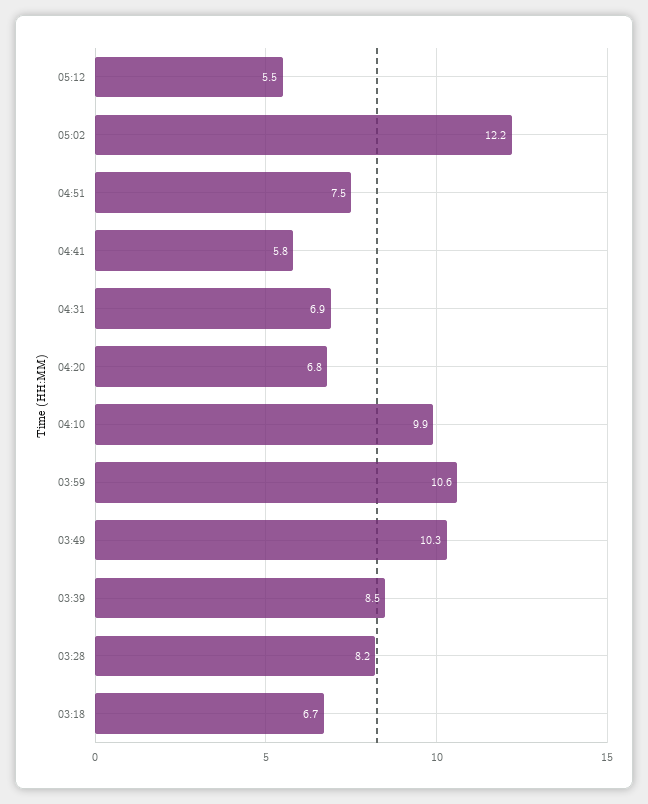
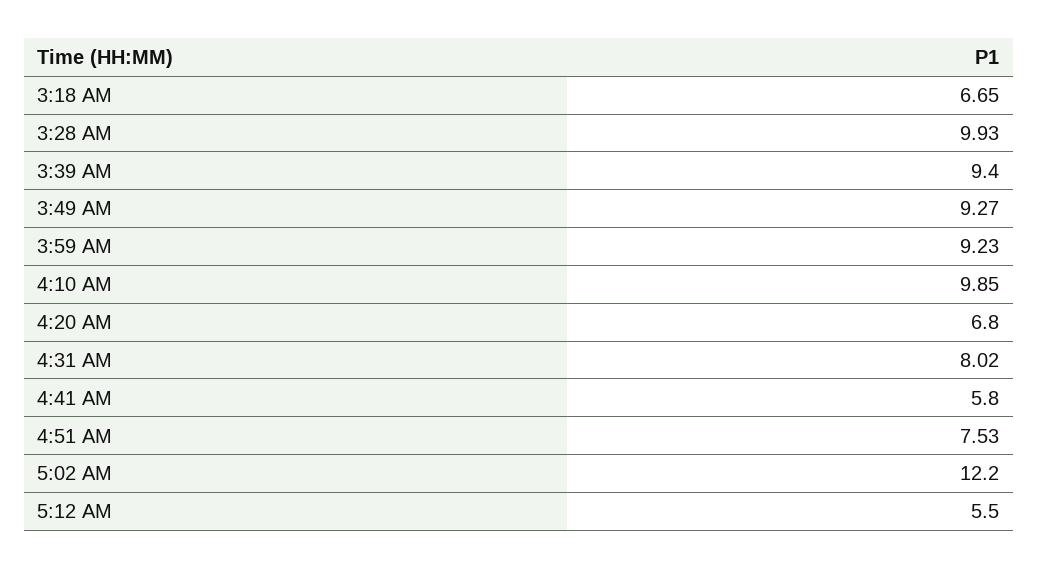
  {
    "05:12": 5.5,
    "05:02": 12.2,
    "04:51": 7.53,
    "04:41": 5.8,
-   "04:31": 6.9,
+   "04:31": 8.02,
    "04:20": 6.8,
    "04:10": 9.85,
-   "03:59": 10.6,
+   "03:59": 9.23,
-   "03:49": 10.3,
+   "03:49": 9.27,
-   "03:39": 8.5,
+   "03:39": 9.4,
-   "03:28": 8.2,
+   "03:28": 9.93,
    "03:18": 6.65
  }

